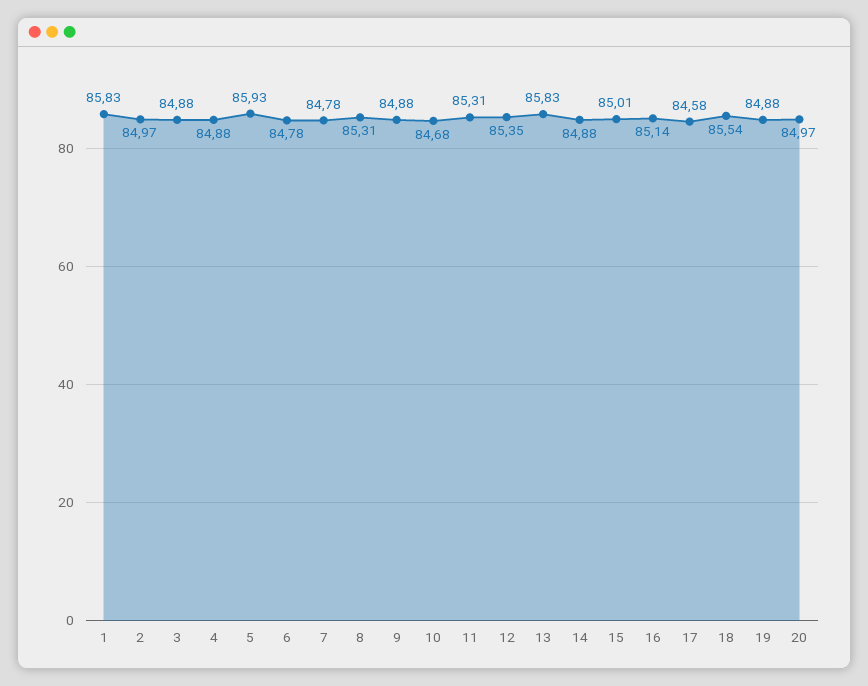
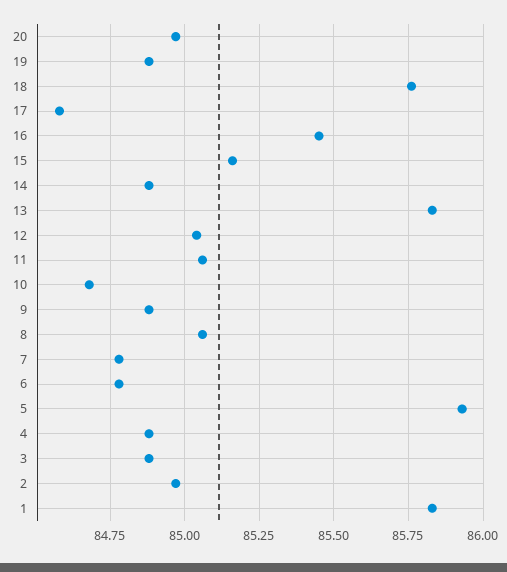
  {
    "1": 85.83,
    "2": 84.97,
    "3": 84.88,
    "4": 84.88,
    "5": 85.93,
    "6": 84.78,
    "7": 84.78,
-   "8": 85.31,
+   "8": 85.05,
    "9": 84.88,
    "10": 84.68,
-   "11": 85.31,
+   "11": 85.05,
-   "12": 85.35,
+   "12": 85.05,
    "13": 85.83,
    "14": 84.88,
-   "15": 85.01,
+   "15": 85.15,
-   "16": 85.14,
+   "16": 85.45,
    "17": 84.58,
-   "18": 85.54,
+   "18": 85.75,
    "19": 84.88,
    "20": 84.97
  }

